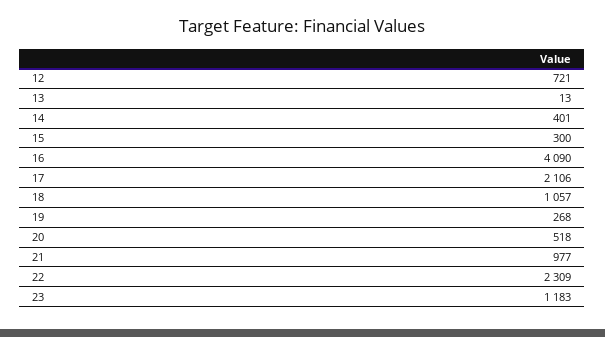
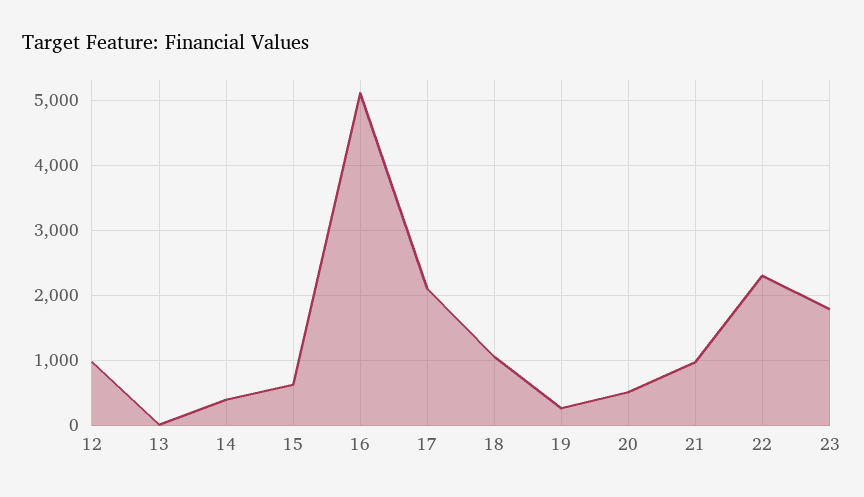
  {
-   "12": 721,
+   "12": 1000,
    "13": 13,
    "14": 401,
-   "15": 300,
+   "15": 600,
-   "16": 4090,
+   "16": 5100,
    "17": 2106,
    "18": 1057,
    "19": 268,
    "20": 518,
    "21": 977,
    "22": 2309,
-   "23": 1183
+   "23": 1800
  }

